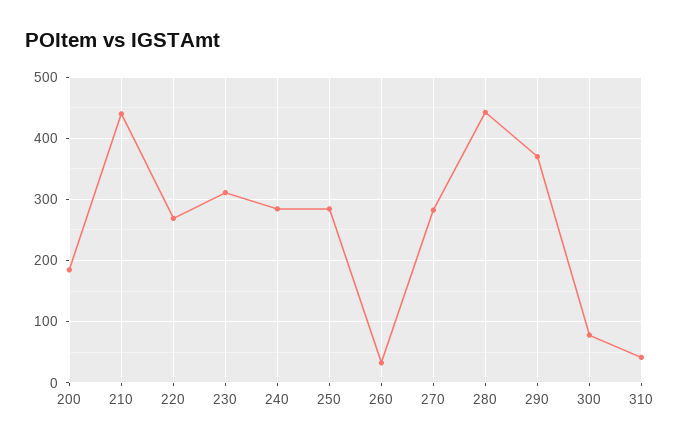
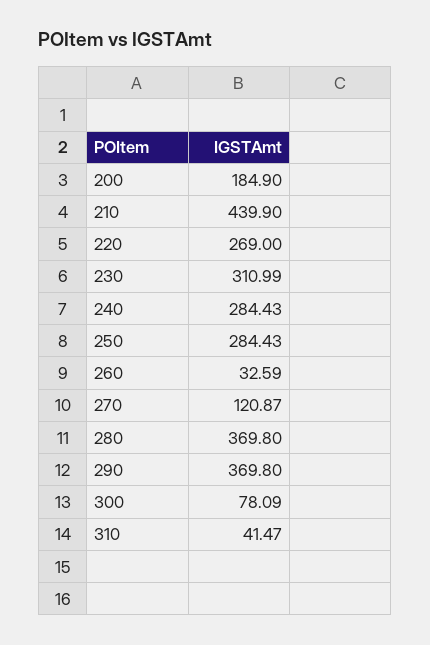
  {
    "200": 184.9,
    "210": 439.9,
    "220": 269,
    "230": 310.99,
    "240": 284.43,
    "250": 284.43,
    "260": 32.59,
-   "270": 280,
+   "270": 120.87,
-   "280": 440,
+   "280": 369.8,
    "290": 369.8,
    "300": 78.09,
    "310": 41.47
  }

